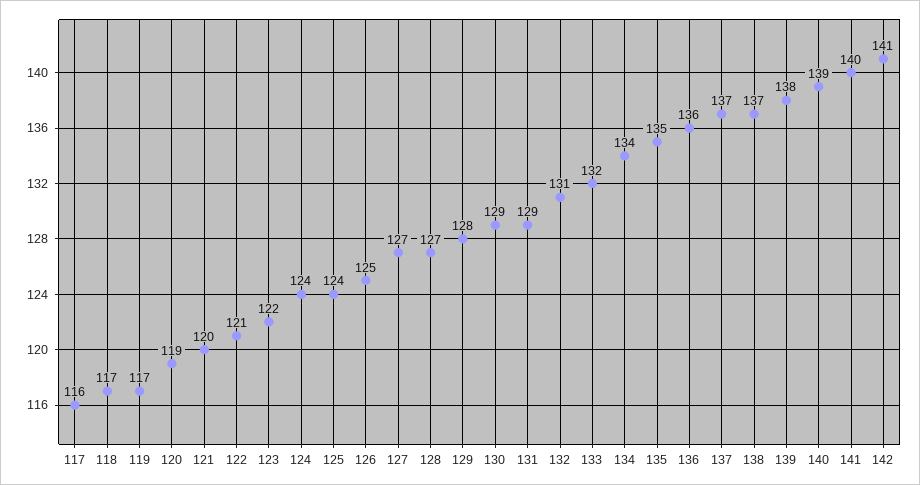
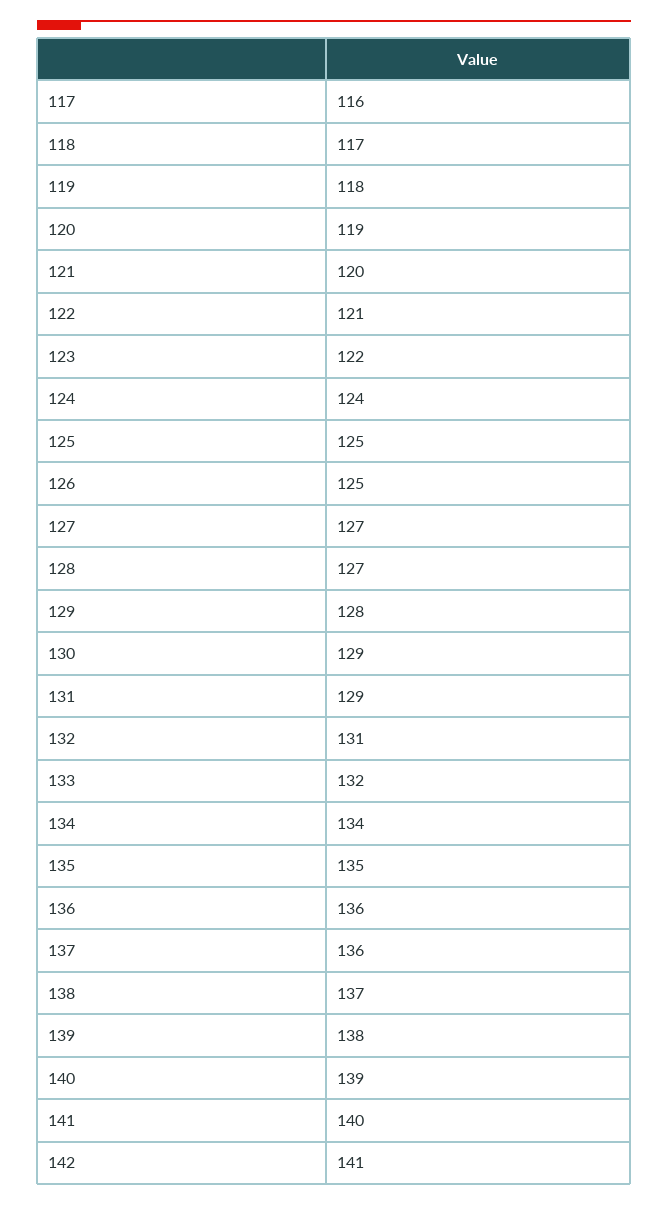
  {
    "117": 116,
    "118": 117,
-   "119": 117,
+   "119": 118,
    "120": 119,
    "121": 120,
    "122": 121,
    "123": 122,
    "124": 124,
-   "125": 124,
+   "125": 125,
    "126": 125,
    "127": 127,
    "128": 127,
    "129": 128,
    "130": 129,
    "131": 129,
    "132": 131,
    "133": 132,
    "134": 134,
    "135": 135,
    "136": 136,
-   "137": 137,
+   "137": 136,
    "138": 137,
    "139": 138,
    "140": 139,
    "141": 140,
    "142": 141
  }

